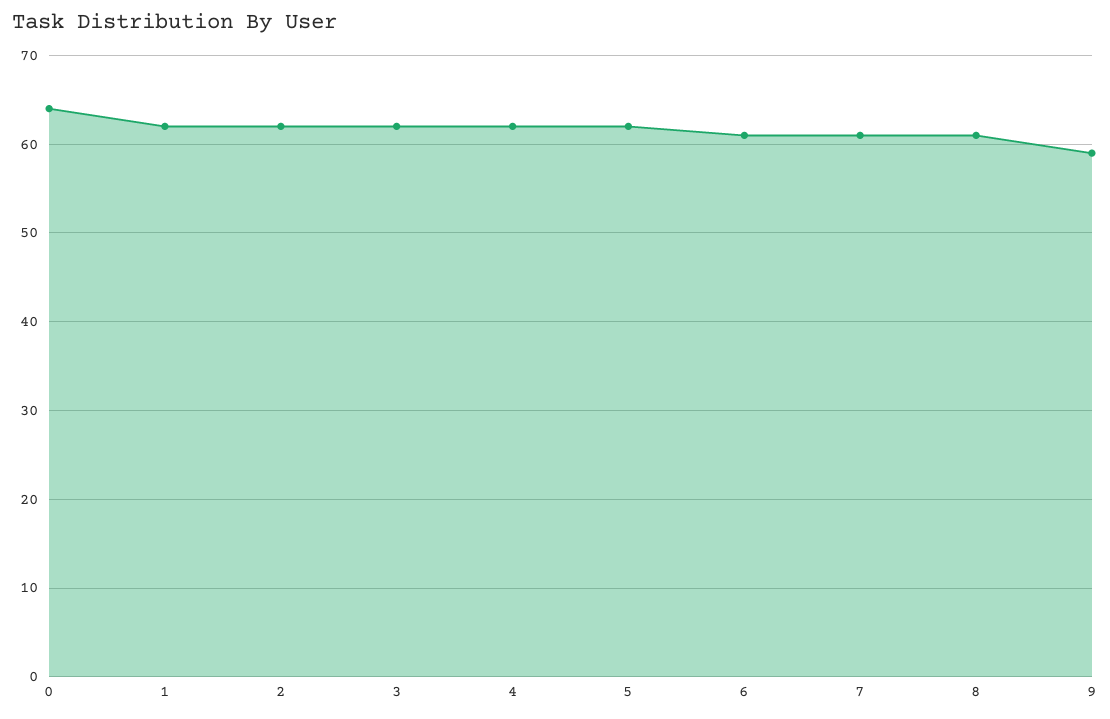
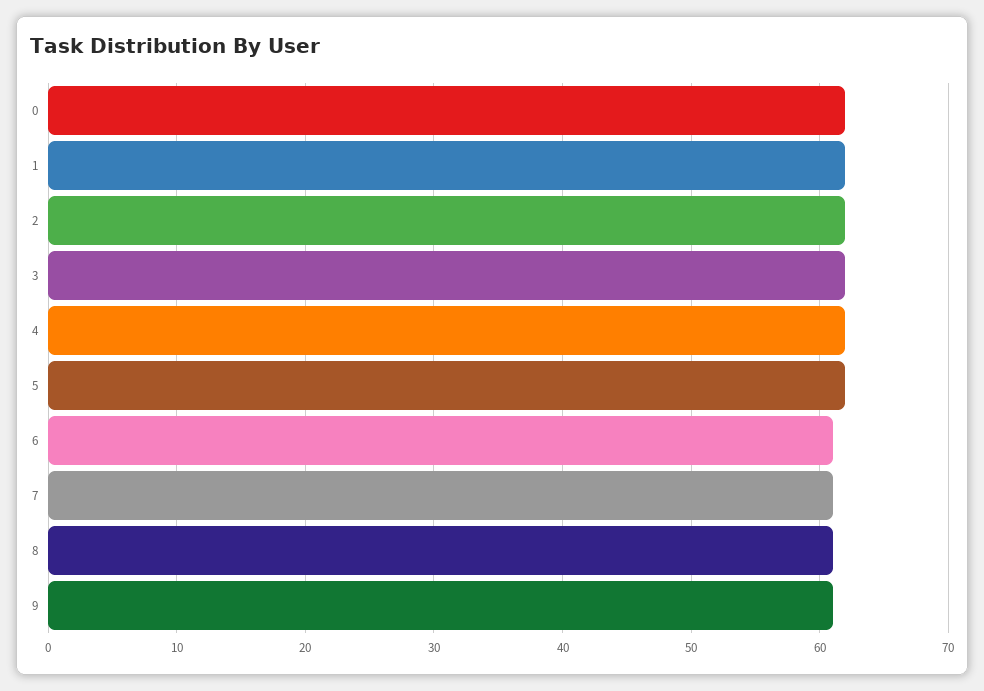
  {
-   "0": 64,
+   "0": 62,
    "1": 62,
    "2": 62,
    "3": 62,
    "4": 62,
    "5": 62,
    "6": 61,
    "7": 61,
    "8": 61,
-   "9": 59
+   "9": 61
  }

